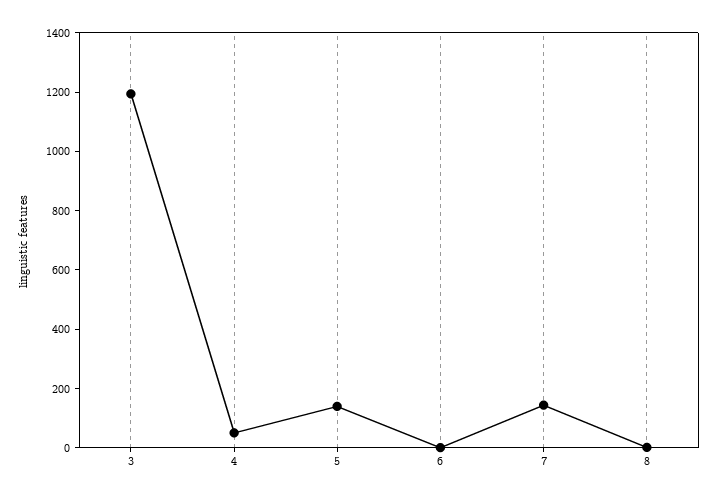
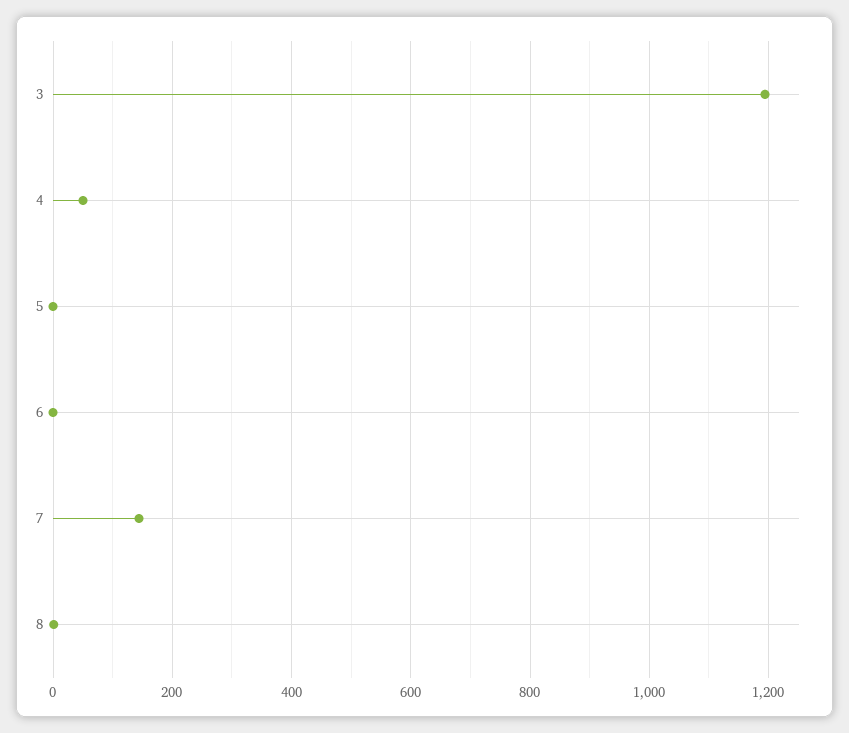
  {
    "3": 1200,
    "4": 60,
-   "5": 150,
+   "5": 0,
    "6": 0,
    "7": 140,
    "8": 0
  }

